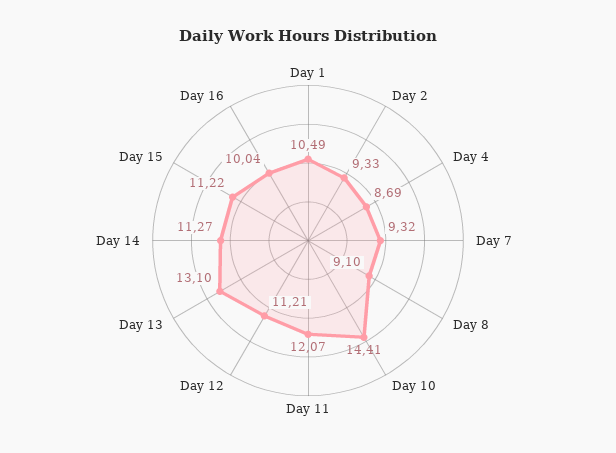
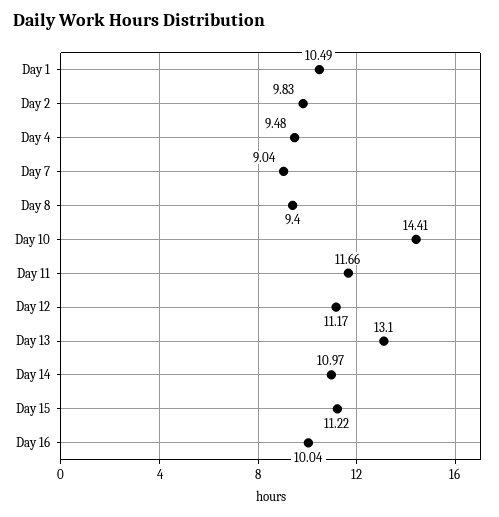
  {
    "Day 1": 10.49,
-   "Day 2": 9.33,
+   "Day 2": 9.83,
-   "Day 4": 8.69,
+   "Day 4": 9.48,
-   "Day 7": 9.32,
+   "Day 7": 9.04,
-   "Day 8": 9.1,
+   "Day 8": 9.4,
    "Day 10": 14.41,
-   "Day 11": 12.07,
+   "Day 11": 11.66,
-   "Day 12": 11.21,
+   "Day 12": 11.17,
    "Day 13": 13.1,
-   "Day 14": 11.27,
+   "Day 14": 10.97,
    "Day 15": 11.22,
    "Day 16": 10.04
  }

